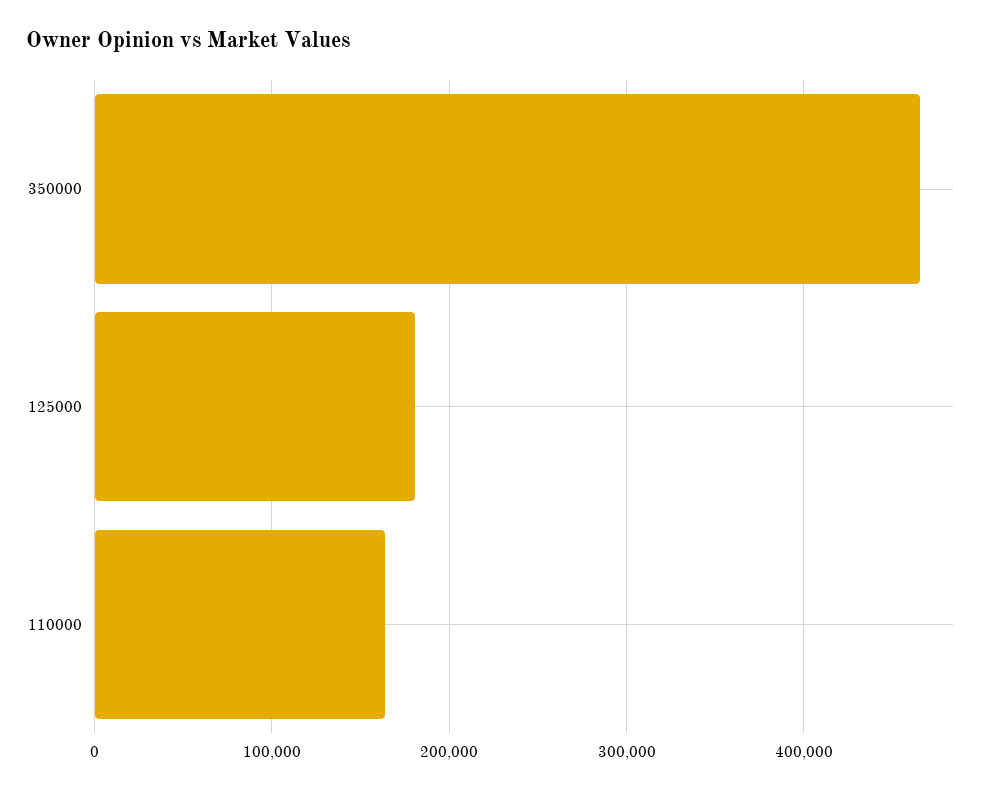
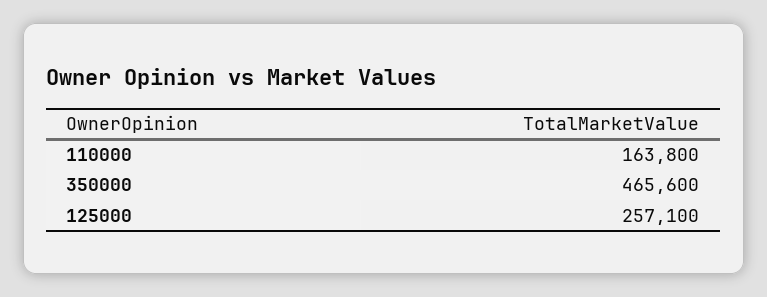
  {
    "350000": 465600,
-   "125000": 180000,
+   "125000": 257100,
    "110000": 163800
  }

